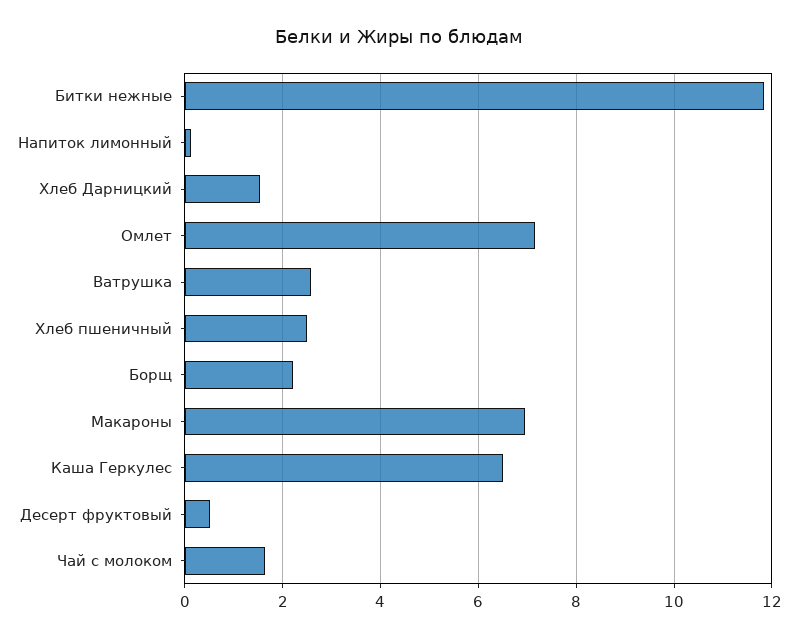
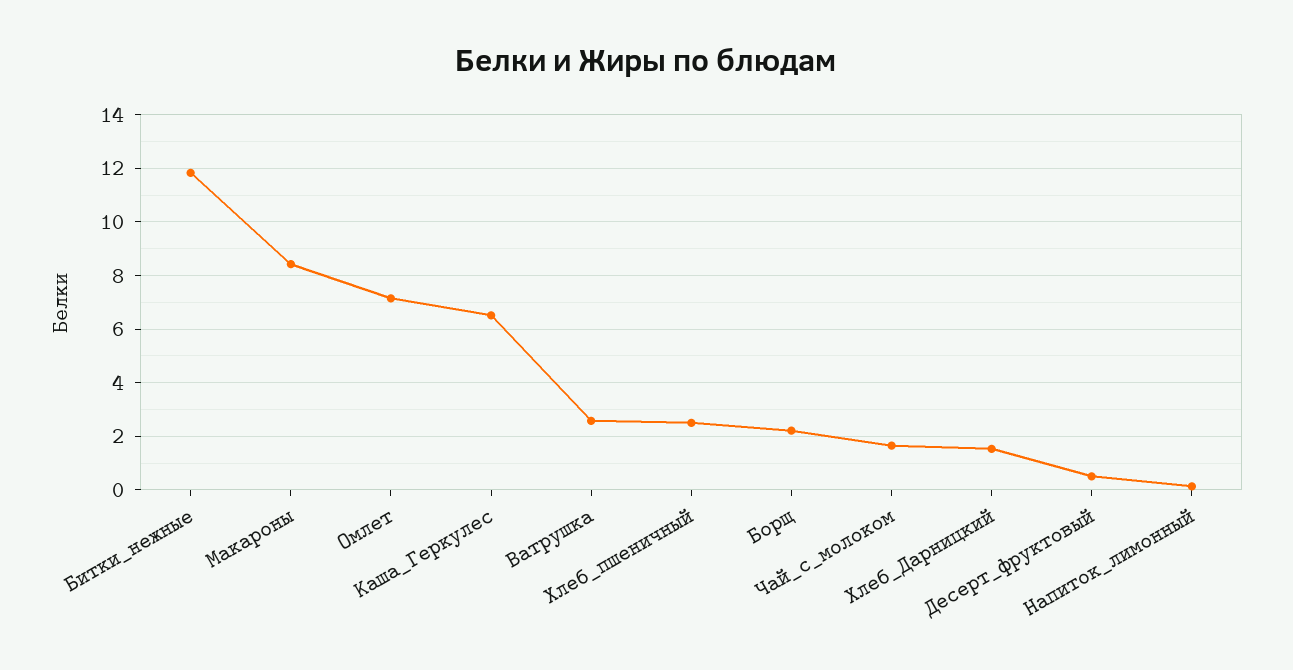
  {
    "Битки нежные": 11.8,
    "Напиток лимонный": 0.2,
    "Хлеб Дарницкий": 1.6,
    "Омлет": 7.2,
    "Ватрушка": 2.6,
    "Хлеб пшеничный": 2.6,
    "Борщ": 2.2,
-   "Макароны": 7,
+   "Макароны": 8.5,
    "Каша Геркулес": 6.6,
    "Десерт фруктовый": 0.6,
    "Чай с молоком": 1.6
  }

